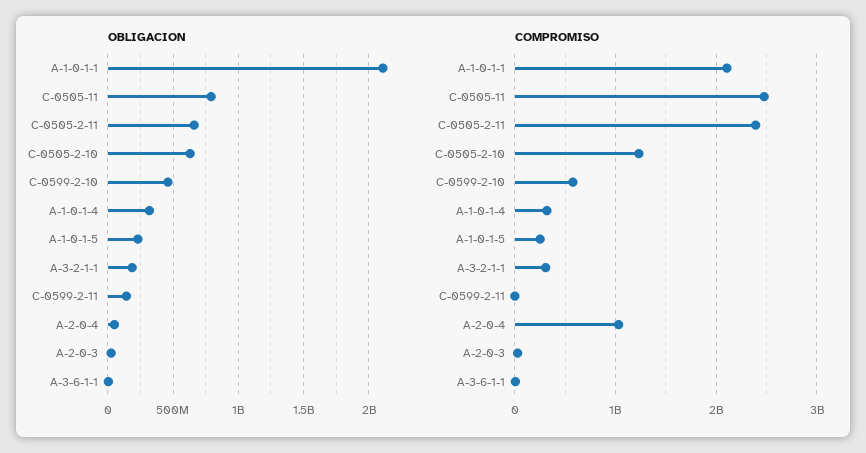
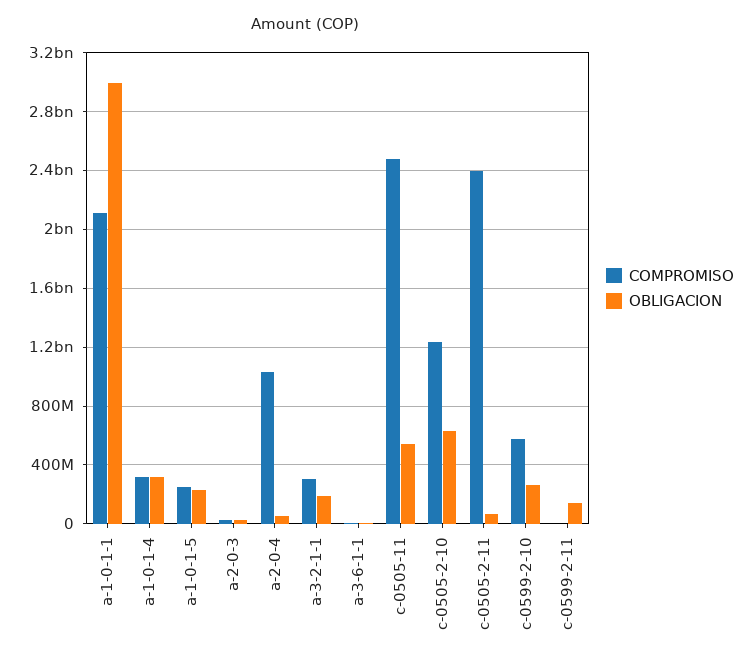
  {
    "OBLIGACION": {
-     "A-1-0-1-1": 2100000000,
+     "A-1-0-1-1": 3000000000,
-     "C-0505-11": 800000000,
+     "C-0505-11": 550000000,
-     "C-0505-2-11": 650000000,
+     "C-0505-2-11": 50000000,
      "C-0505-2-10": 650000000,
-     "C-0599-2-10": 450000000,
+     "C-0599-2-10": 250000000,
      "A-1-0-1-4": 300000000,
      "A-1-0-1-5": 250000000,
      "A-3-2-1-1": 200000000,
      "C-0599-2-11": 150000000,
      "A-2-0-4": 50000000,
      "A-2-0-3": 50000000,
      "A-3-6-1-1": 0
    },
    "COMPROMISO": {
      "A-1-0-1-1": 2100000000,
      "C-0505-11": 2500000000,
      "C-0505-2-11": 2400000000,
      "C-0505-2-10": 1250000000,
      "C-0599-2-10": 600000000,
      "A-1-0-1-4": 300000000,
      "A-1-0-1-5": 250000000,
      "A-3-2-1-1": 300000000,
      "C-0599-2-11": 0,
      "A-2-0-4": 1050000000,
      "A-2-0-3": 50000000,
      "A-3-6-1-1": 0
    }
  }

